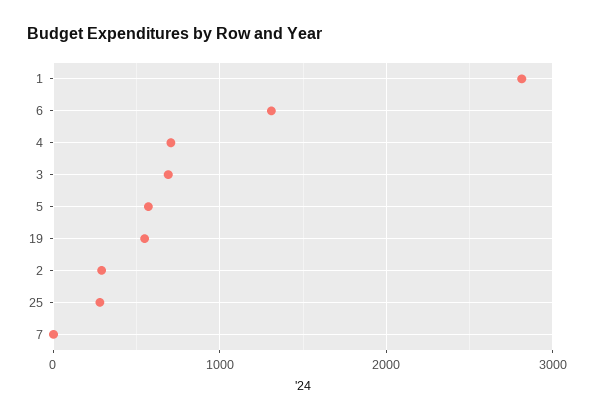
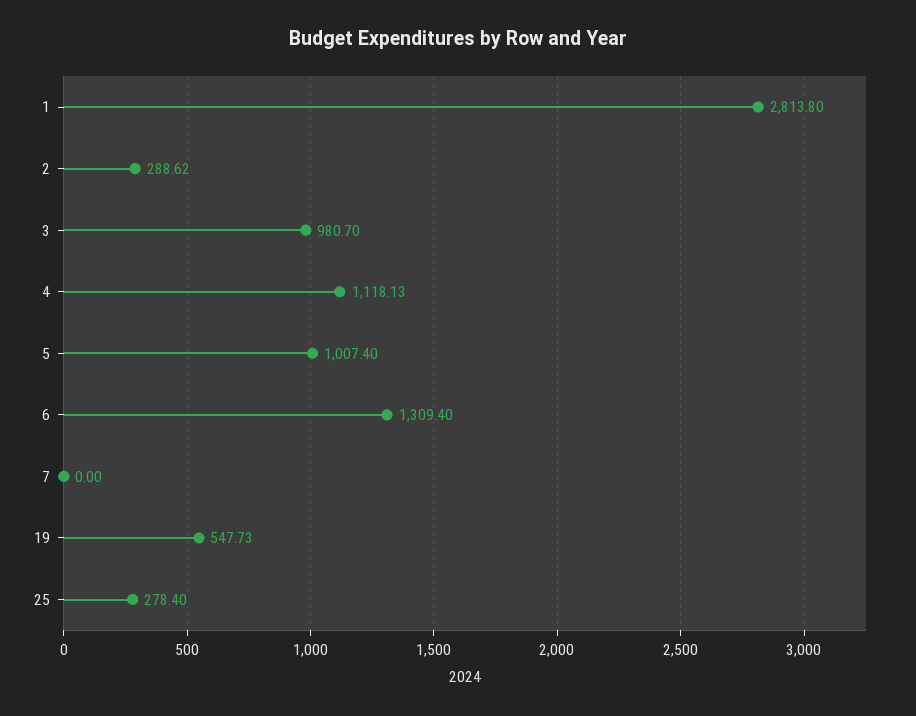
  {
    "1": 2813.8,
    "6": 1309.4,
-   "4": 700,
+   "4": 1118.13,
-   "3": 700,
+   "3": 980.7,
-   "5": 600,
+   "5": 1007.4,
    "19": 547.73,
    "2": 288.62,
    "25": 278.4,
    "7": 0
  }

